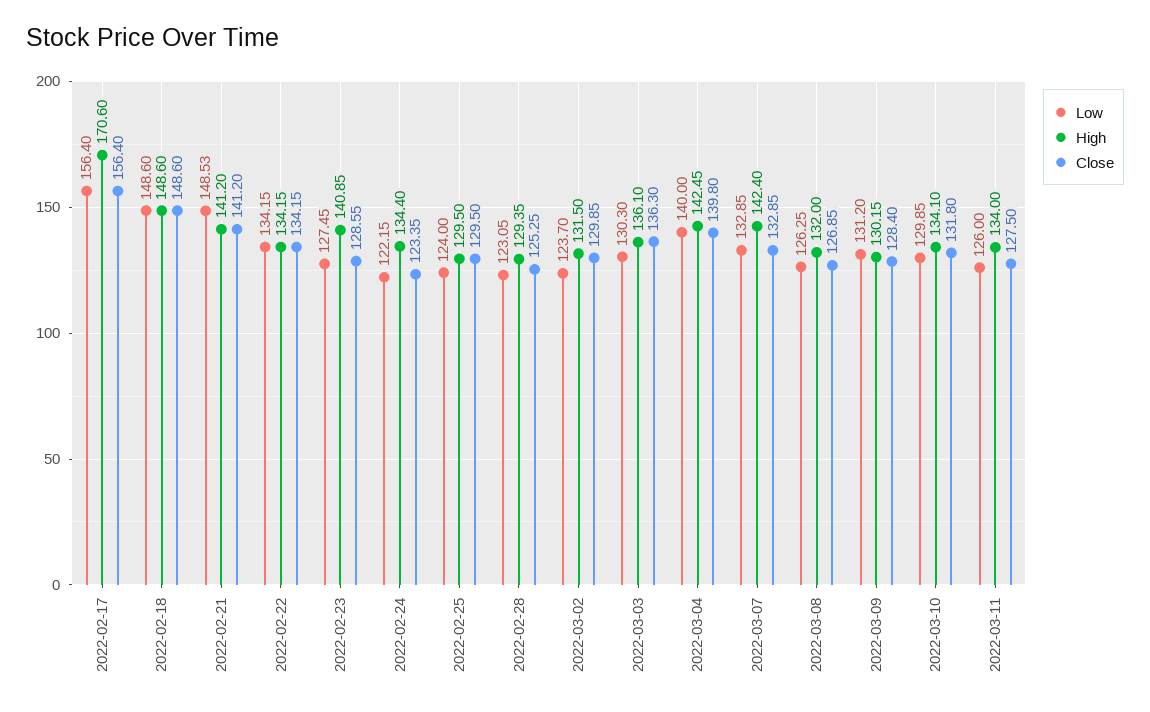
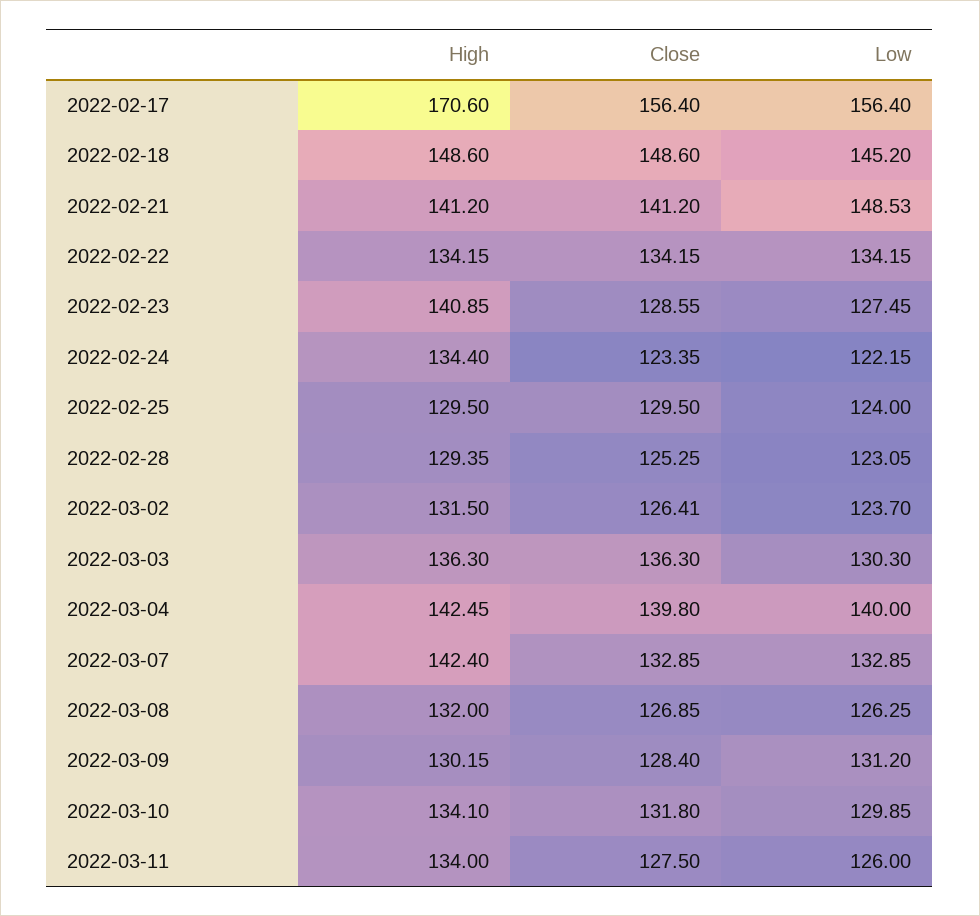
  {
    "Low": {
      "2022-02-17": 156.4,
-     "2022-02-18": 148.6,
+     "2022-02-18": 145.2,
      "2022-02-21": 148.53,
      "2022-02-22": 134.15,
      "2022-02-23": 127.45,
      "2022-02-24": 122.15,
      "2022-02-25": 124,
      "2022-02-28": 123.05,
      "2022-03-02": 123.7,
      "2022-03-03": 130.3,
      "2022-03-04": 140,
      "2022-03-07": 132.85,
      "2022-03-08": 126.25,
      "2022-03-09": 131.2,
      "2022-03-10": 129.85,
      "2022-03-11": 126
    },
    "High": {
      "2022-02-17": 170.6,
      "2022-02-18": 148.6,
      "2022-02-21": 141.2,
      "2022-02-22": 134.15,
      "2022-02-23": 140.85,
      "2022-02-24": 134.4,
      "2022-02-25": 129.5,
      "2022-02-28": 129.35,
      "2022-03-02": 131.5,
-     "2022-03-03": 136.1,
+     "2022-03-03": 136.3,
      "2022-03-04": 142.45,
      "2022-03-07": 142.4,
      "2022-03-08": 132,
      "2022-03-09": 130.15,
      "2022-03-10": 134.1,
      "2022-03-11": 134
    },
    "Close": {
      "2022-02-17": 156.4,
      "2022-02-18": 148.6,
      "2022-02-21": 141.2,
      "2022-02-22": 134.15,
      "2022-02-23": 128.55,
      "2022-02-24": 123.35,
      "2022-02-25": 129.5,
      "2022-02-28": 125.25,
-     "2022-03-02": 129.85,
+     "2022-03-02": 126.41,
      "2022-03-03": 136.3,
      "2022-03-04": 139.8,
      "2022-03-07": 132.85,
      "2022-03-08": 126.85,
      "2022-03-09": 128.4,
      "2022-03-10": 131.8,
      "2022-03-11": 127.5
    }
  }

